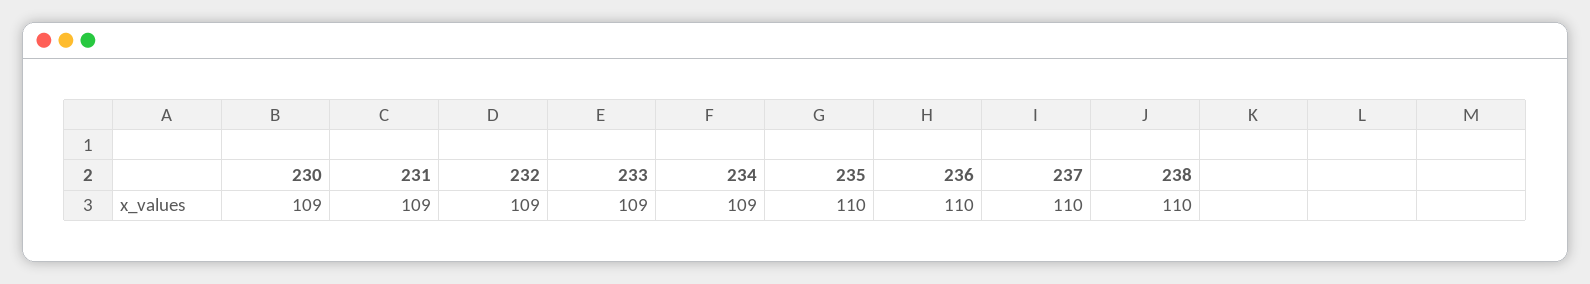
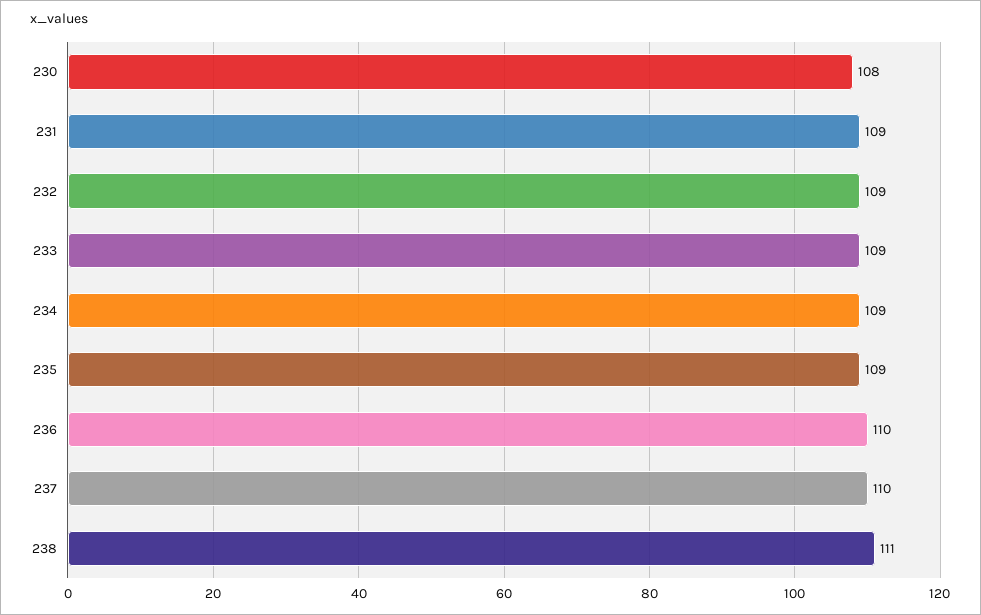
  {
-   "230": 109,
+   "230": 108,
    "231": 109,
    "232": 109,
    "233": 109,
    "234": 109,
-   "235": 110,
+   "235": 109,
    "236": 110,
    "237": 110,
-   "238": 110
+   "238": 111
  }

